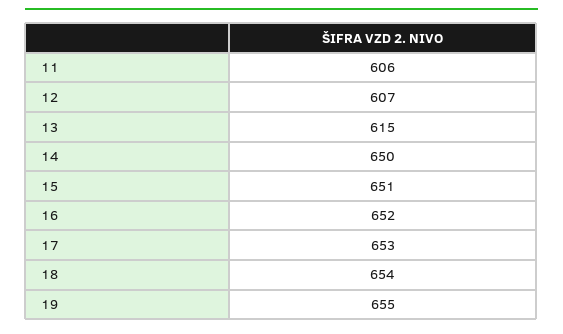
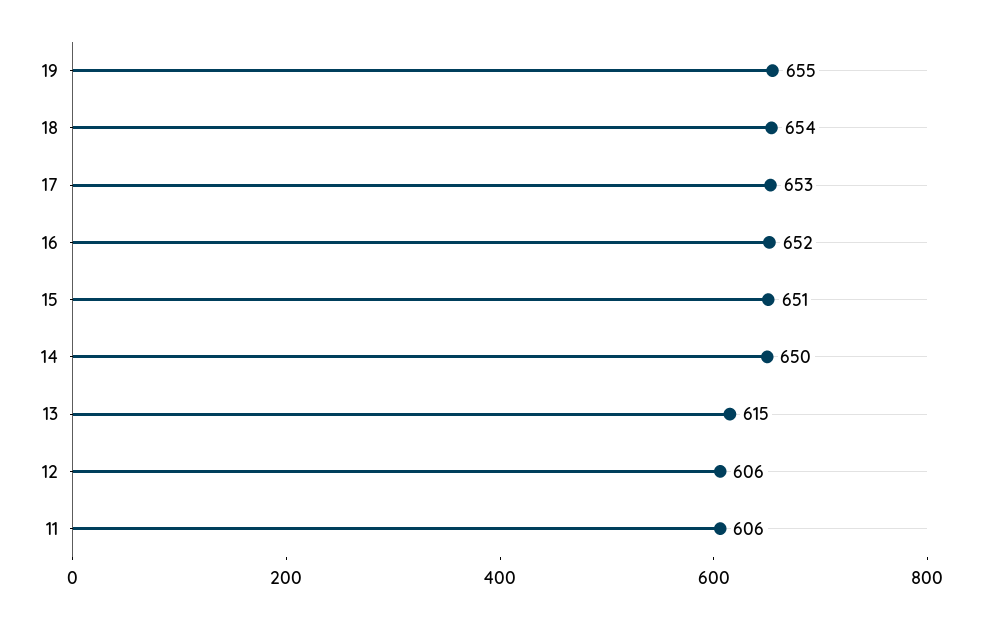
  {
    "11": 606,
-   "12": 607,
+   "12": 606,
    "13": 615,
    "14": 650,
    "15": 651,
    "16": 652,
    "17": 653,
    "18": 654,
    "19": 655
  }

